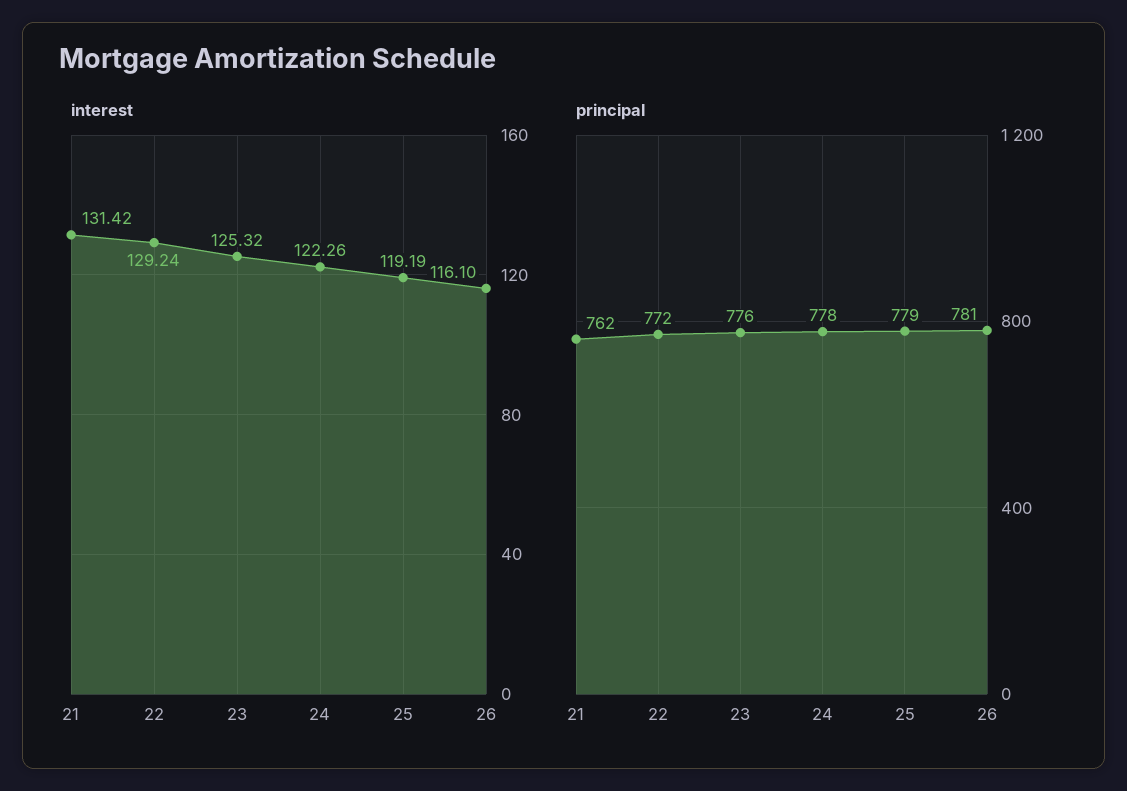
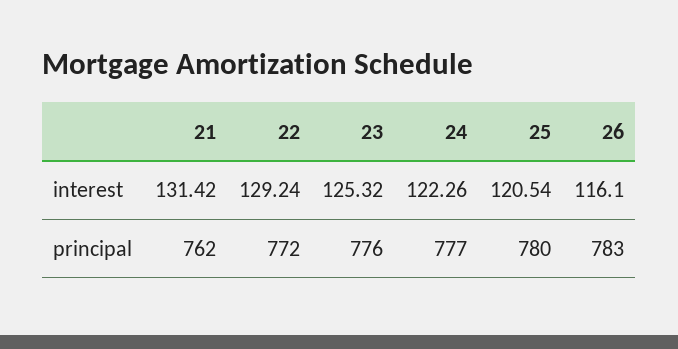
  {
    "interest": {
      "21": 131.42,
      "22": 129.24,
      "23": 125.32,
      "24": 122.26,
-     "25": 119.19,
+     "25": 120.54,
      "26": 116.1
    },
    "principal": {
      "21": 762,
      "22": 772,
      "23": 776,
-     "24": 778,
+     "24": 777,
-     "25": 779,
+     "25": 780,
-     "26": 781
+     "26": 783
    }
  }

